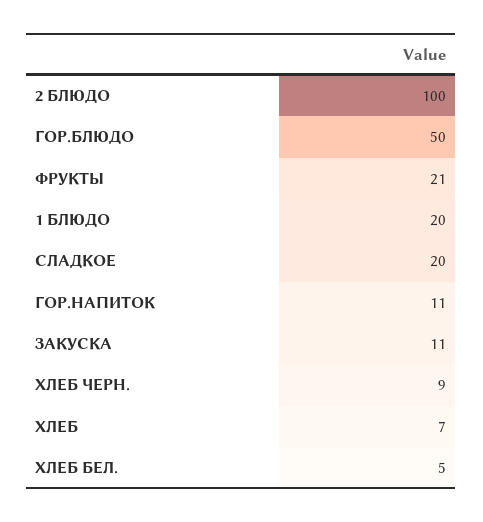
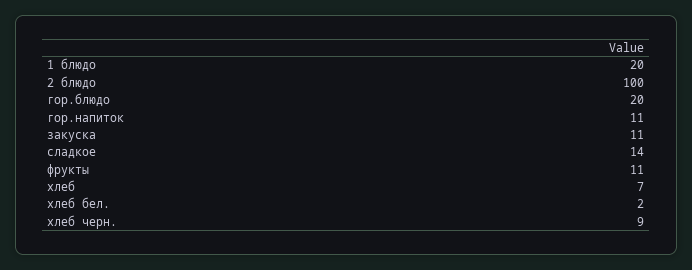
  {
    "2 БЛЮДО": 100,
-   "ГОР.БЛЮДО": 50,
+   "ГОР.БЛЮДО": 20,
-   "ФРУКТЫ": 21,
+   "ФРУКТЫ": 11,
    "1 БЛЮДО": 20,
-   "СЛАДКОЕ": 20,
+   "СЛАДКОЕ": 14,
    "ГОР.НАПИТОК": 11,
    "ЗАКУСКА": 11,
    "ХЛЕБ ЧЕРН.": 9,
    "ХЛЕБ": 7,
-   "ХЛЕБ БЕЛ.": 5
+   "ХЛЕБ БЕЛ.": 2
  }

